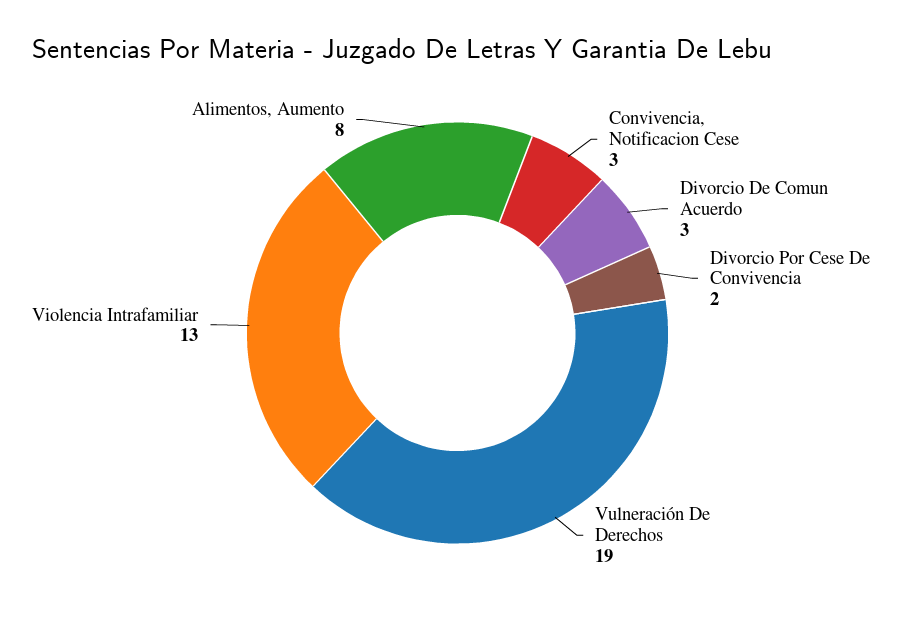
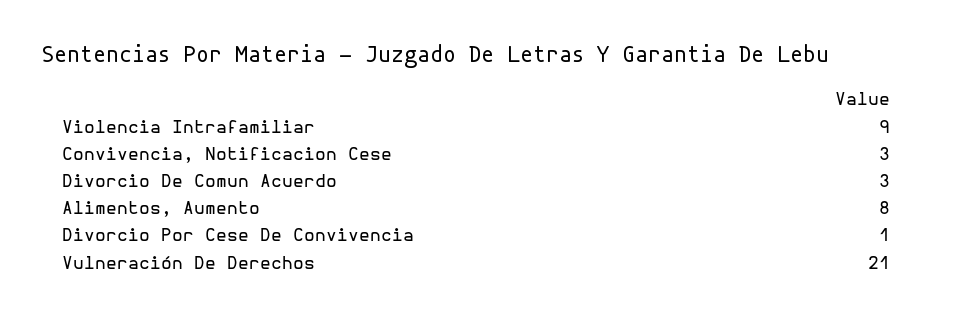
  {
    "Convivencia, Notificacion Cese": 3,
    "Divorcio De Comun Acuerdo": 3,
-   "Divorcio Por Cese De Convivencia": 2,
+   "Divorcio Por Cese De Convivencia": 1,
-   "Vulneración De Derechos": 19,
+   "Vulneración De Derechos": 21,
-   "Violencia Intrafamiliar": 13,
+   "Violencia Intrafamiliar": 9,
    "Alimentos, Aumento": 8
  }

